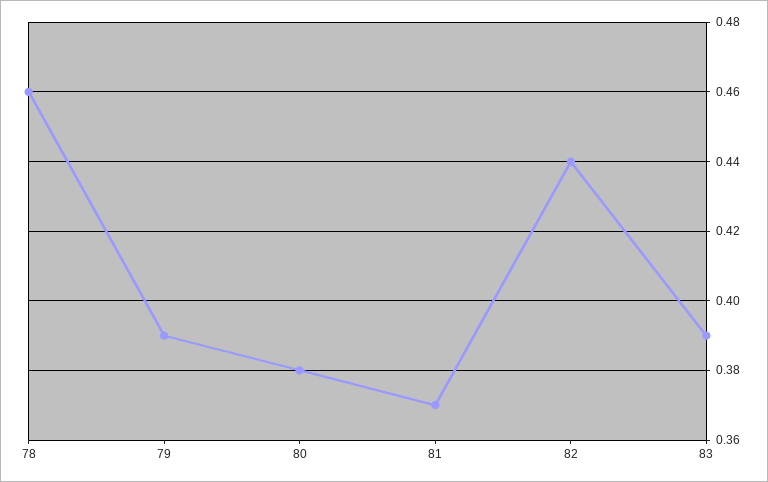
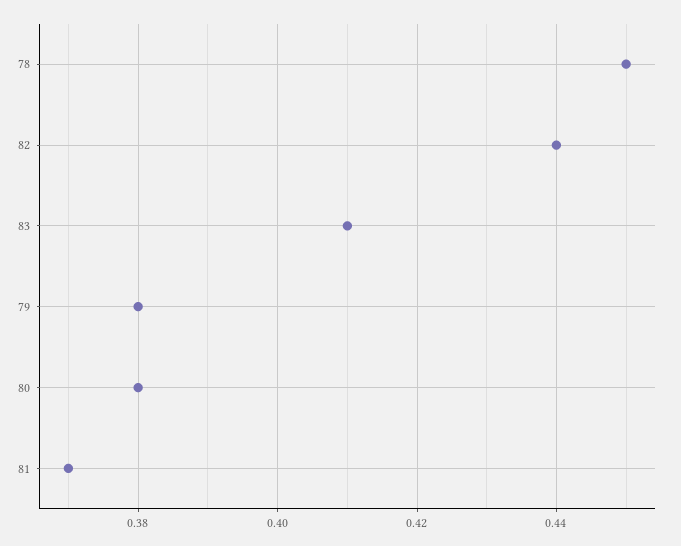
  {
-   "78": 0.46,
+   "78": 0.45,
-   "79": 0.39,
+   "79": 0.38,
    "80": 0.38,
    "81": 0.37,
    "82": 0.44,
-   "83": 0.39
+   "83": 0.41
  }

